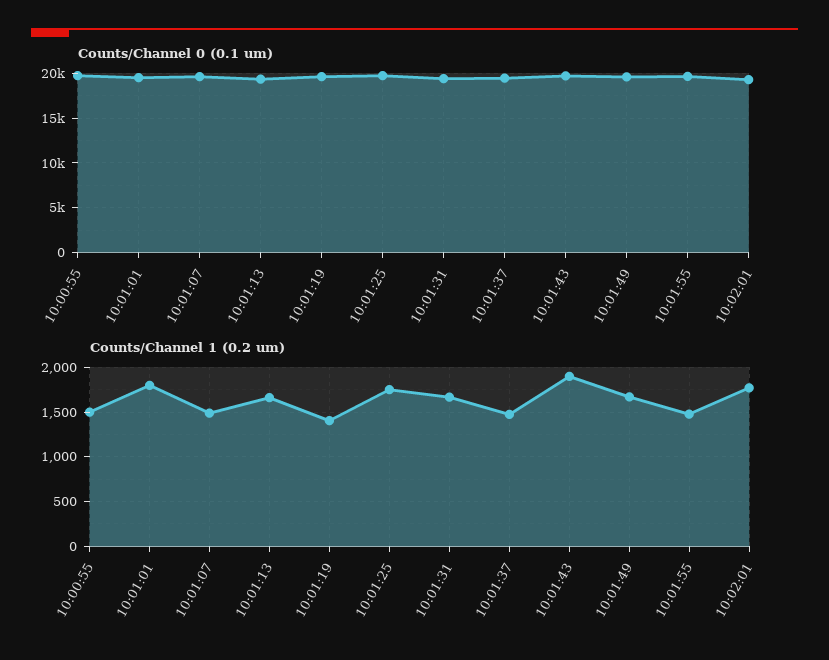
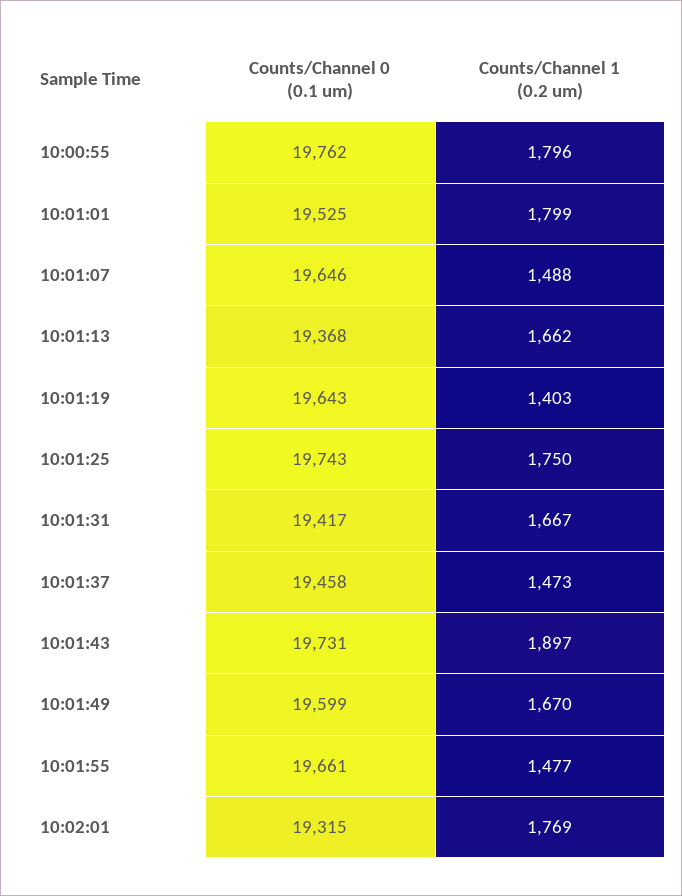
  {
    "Counts/Channel 0 (0.1 um)": {
      "10:00:55": 19762,
      "10:01:01": 19525,
      "10:01:07": 19646,
      "10:01:13": 19368,
      "10:01:19": 19643,
      "10:01:25": 19743,
      "10:01:31": 19417,
      "10:01:37": 19458,
      "10:01:43": 19731,
      "10:01:49": 19599,
      "10:01:55": 19661,
      "10:02:01": 19315
    },
    "Counts/Channel 1 (0.2 um)": {
-     "10:00:55": 1500,
+     "10:00:55": 1796,
      "10:01:01": 1799,
      "10:01:07": 1488,
      "10:01:13": 1662,
      "10:01:19": 1403,
      "10:01:25": 1750,
      "10:01:31": 1667,
      "10:01:37": 1473,
      "10:01:43": 1897,
      "10:01:49": 1670,
      "10:01:55": 1477,
      "10:02:01": 1769
    }
  }

